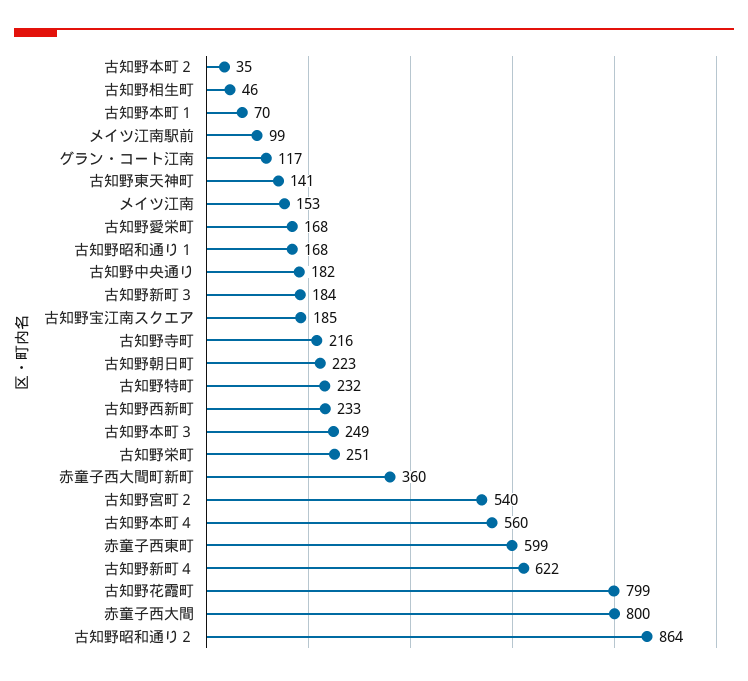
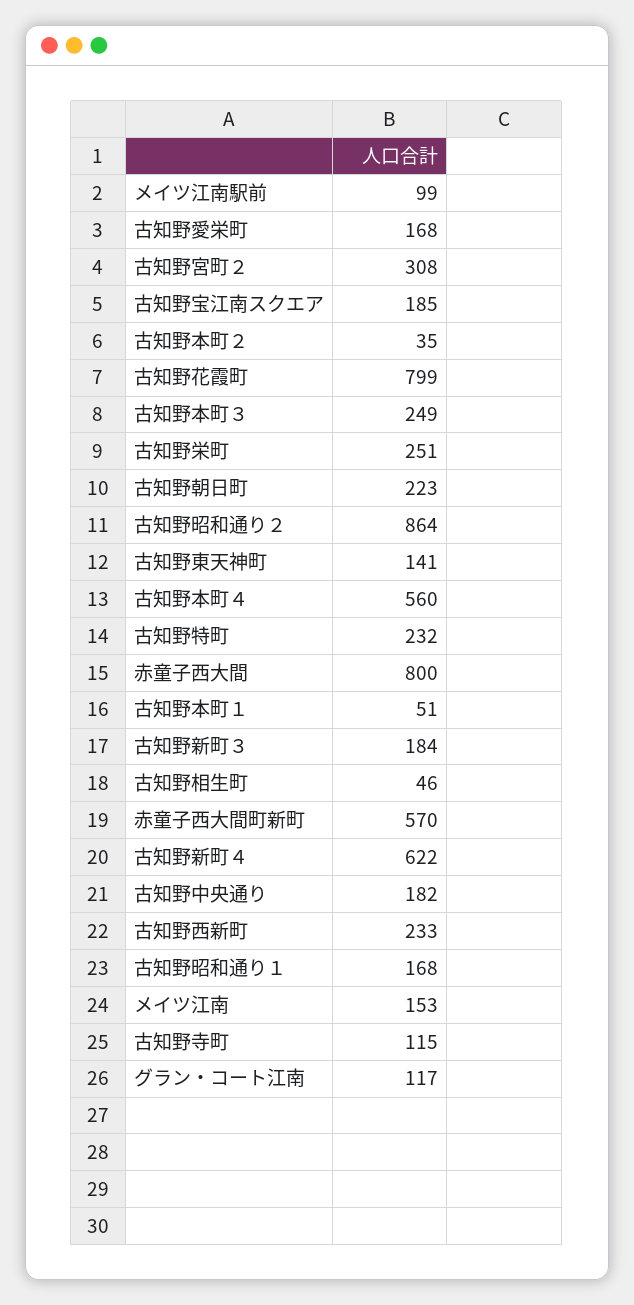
  {
    "古知野本町２": 35,
    "古知野相生町": 46,
-   "古知野本町１": 70,
+   "古知野本町１": 51,
    "メイツ江南駅前": 99,
    "グラン・コート江南": 117,
    "古知野東天神町": 141,
    "メイツ江南": 153,
    "古知野愛栄町": 168,
    "古知野昭和通り１": 168,
    "古知野中央通り": 182,
    "古知野新町３": 184,
    "古知野宝江南スクエア": 185,
-   "古知野寺町": 216,
+   "古知野寺町": 115,
    "古知野朝日町": 223,
    "古知野特町": 232,
    "古知野西新町": 233,
    "古知野本町３": 249,
    "古知野栄町": 251,
-   "赤童子西大間町新町": 360,
+   "赤童子西大間町新町": 570,
-   "古知野宮町２": 540,
+   "古知野宮町２": 308,
    "古知野本町４": 560,
-   "赤童子西東町": 599,
    "古知野新町４": 622,
    "古知野花霞町": 799,
    "赤童子西大間": 800,
    "古知野昭和通り２": 864
  }

